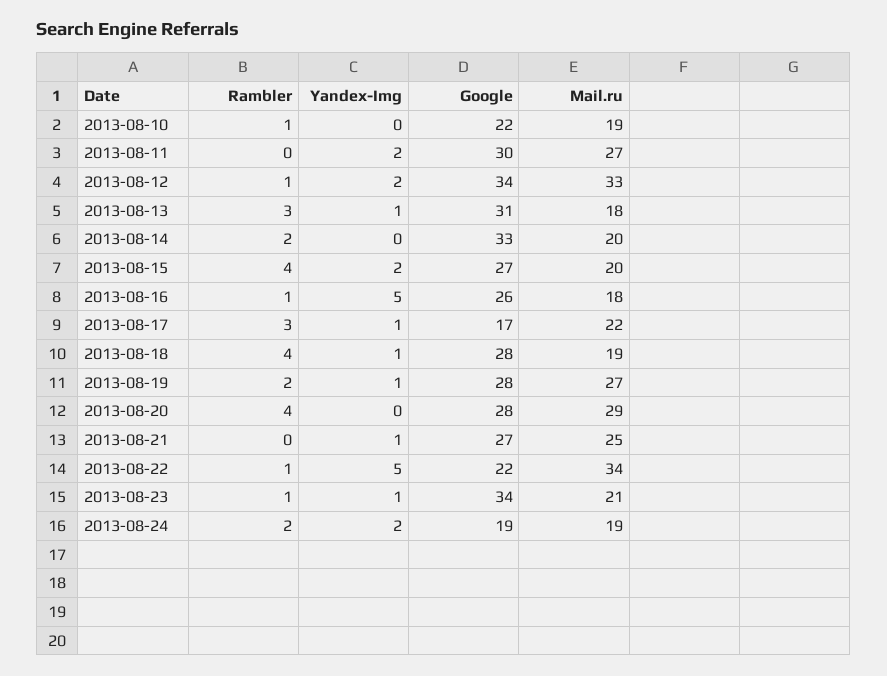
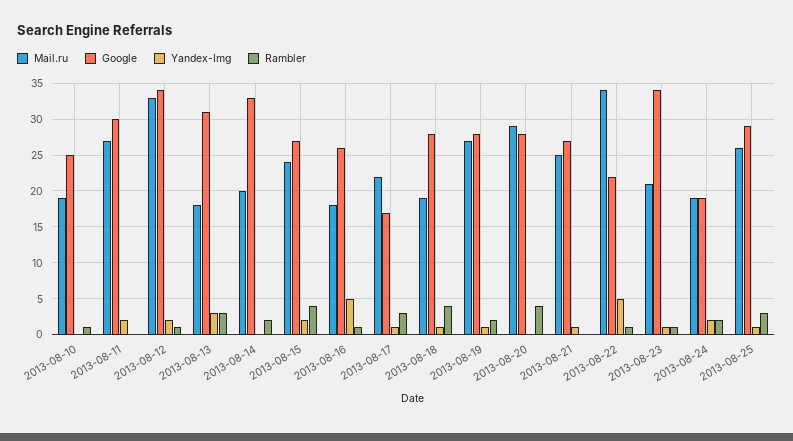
  {
    "Rambler": {
      "2013-08-10": 1,
      "2013-08-11": 0,
      "2013-08-12": 1,
      "2013-08-13": 3,
      "2013-08-14": 2,
      "2013-08-15": 4,
      "2013-08-16": 1,
      "2013-08-17": 3,
      "2013-08-18": 4,
      "2013-08-19": 2,
      "2013-08-20": 4,
      "2013-08-21": 0,
      "2013-08-22": 1,
      "2013-08-23": 1,
-     "2013-08-24": 2
+     "2013-08-24": 2,
+     "2013-08-25": 3
    },
    "Yandex-Img": {
      "2013-08-10": 0,
      "2013-08-11": 2,
      "2013-08-12": 2,
-     "2013-08-13": 1,
+     "2013-08-13": 3,
      "2013-08-14": 0,
      "2013-08-15": 2,
      "2013-08-16": 5,
      "2013-08-17": 1,
      "2013-08-18": 1,
      "2013-08-19": 1,
      "2013-08-20": 0,
      "2013-08-21": 1,
      "2013-08-22": 5,
      "2013-08-23": 1,
-     "2013-08-24": 2
+     "2013-08-24": 2,
+     "2013-08-25": 1
    },
    "Google": {
-     "2013-08-10": 22,
+     "2013-08-10": 25,
      "2013-08-11": 30,
      "2013-08-12": 34,
      "2013-08-13": 31,
      "2013-08-14": 33,
      "2013-08-15": 27,
      "2013-08-16": 26,
      "2013-08-17": 17,
      "2013-08-18": 28,
      "2013-08-19": 28,
      "2013-08-20": 28,
      "2013-08-21": 27,
      "2013-08-22": 22,
      "2013-08-23": 34,
-     "2013-08-24": 19
+     "2013-08-24": 19,
+     "2013-08-25": 29
    },
    "Mail.ru": {
      "2013-08-10": 19,
      "2013-08-11": 27,
      "2013-08-12": 33,
      "2013-08-13": 18,
      "2013-08-14": 20,
-     "2013-08-15": 20,
+     "2013-08-15": 24,
      "2013-08-16": 18,
      "2013-08-17": 22,
      "2013-08-18": 19,
      "2013-08-19": 27,
      "2013-08-20": 29,
      "2013-08-21": 25,
      "2013-08-22": 34,
      "2013-08-23": 21,
-     "2013-08-24": 19
+     "2013-08-24": 19,
+     "2013-08-25": 26
    }
  }

